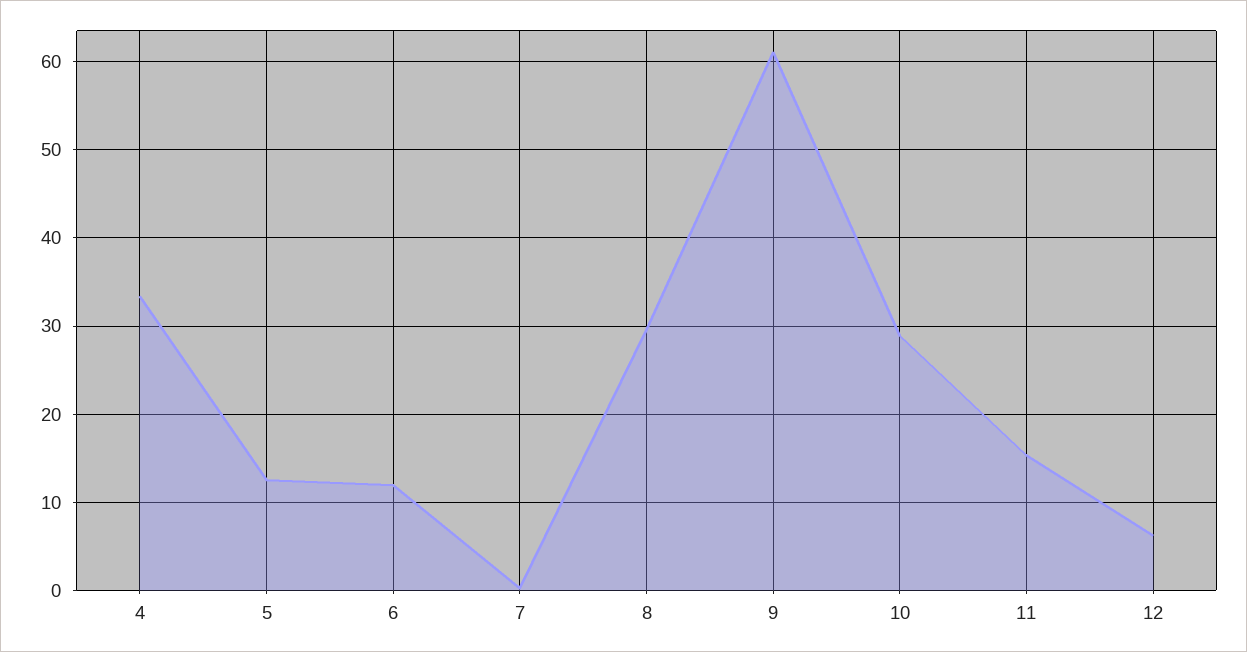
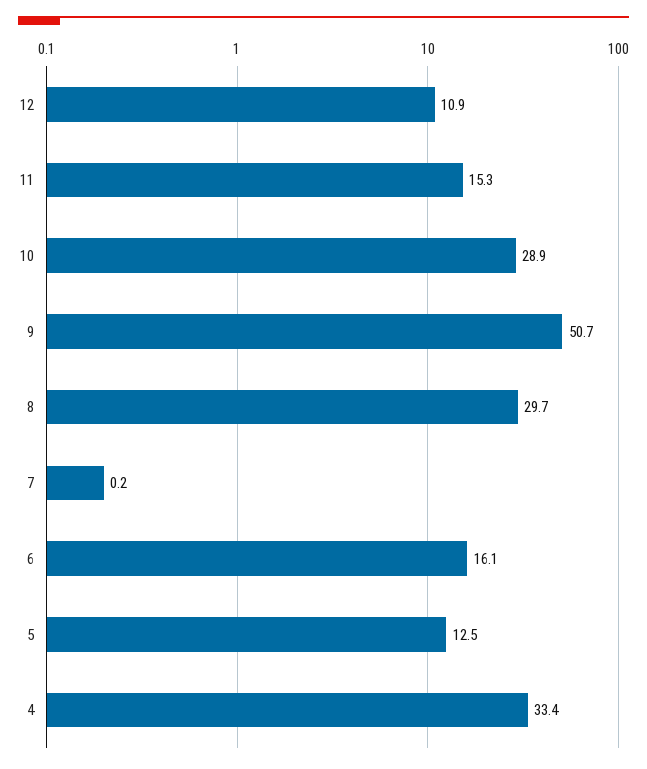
  {
    "4": 33.4,
    "5": 12.5,
-   "6": 12,
+   "6": 16.1,
    "7": 0.2,
    "8": 29.7,
-   "9": 61,
+   "9": 50.7,
    "10": 28.9,
    "11": 15.3,
-   "12": 6
+   "12": 10.9
  }

